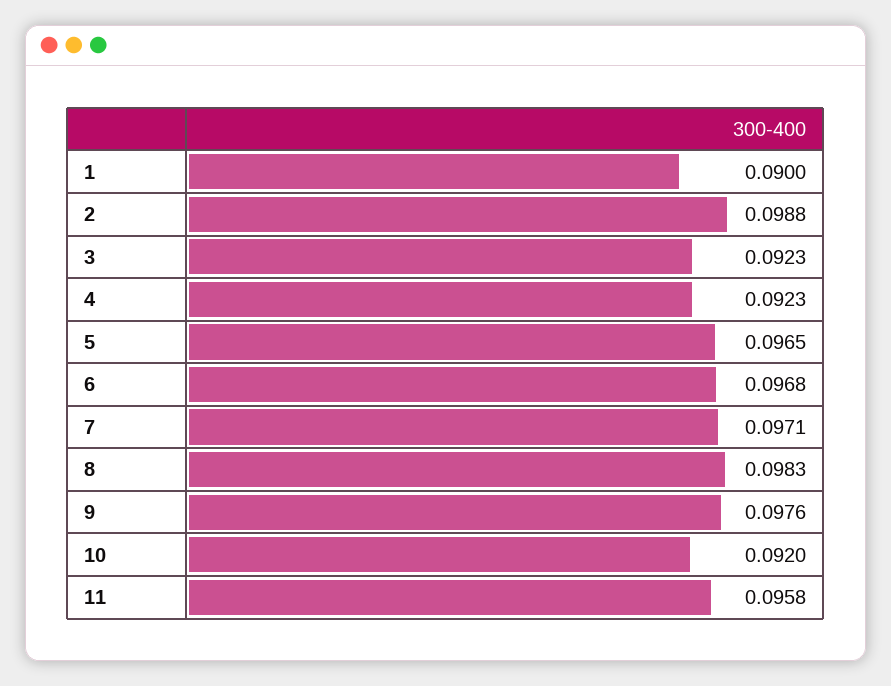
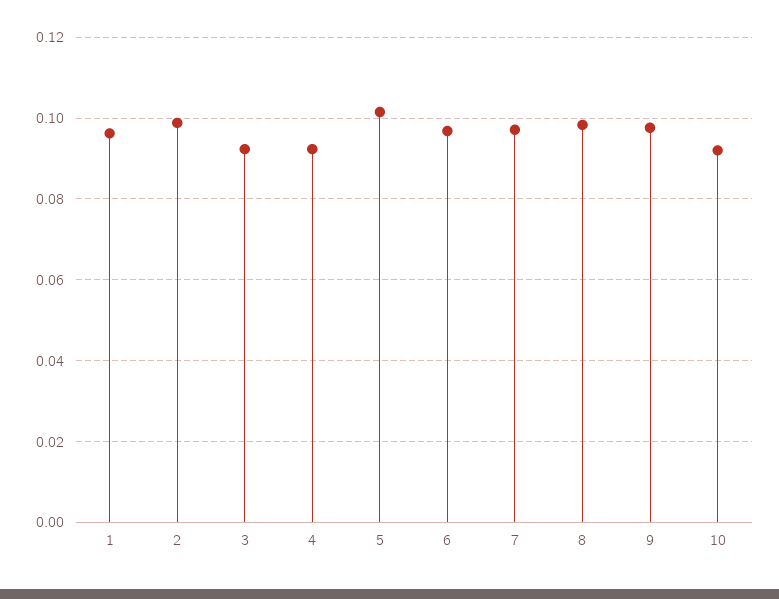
  {
-   "1": 0.09,
+   "1": 0.096,
    "2": 0.0988,
    "3": 0.0923,
    "4": 0.0923,
-   "5": 0.0965,
+   "5": 0.102,
    "6": 0.0968,
    "7": 0.0971,
    "8": 0.0983,
    "9": 0.0976,
-   "10": 0.092,
+   "10": 0.092
-   "11": 0.0958
  }

